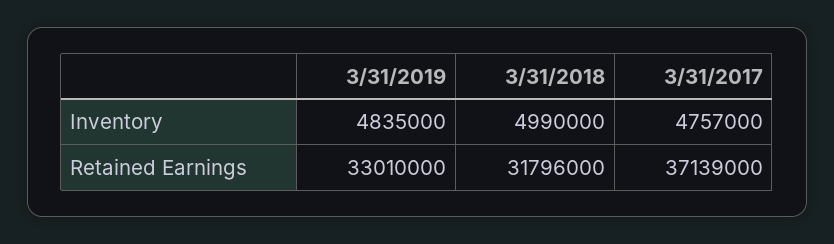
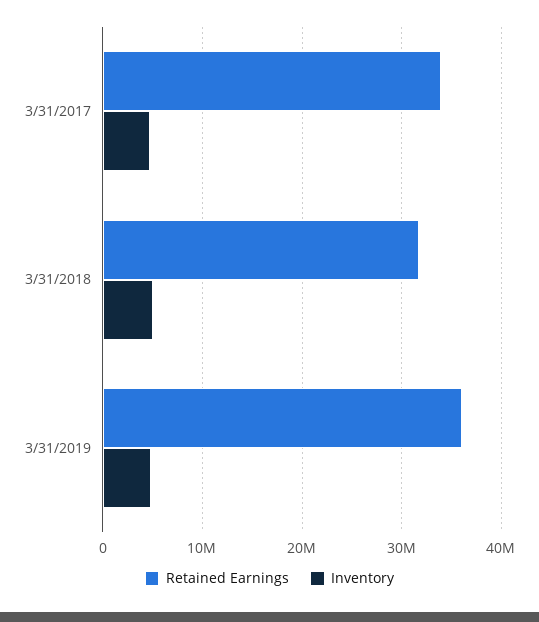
  {
    "Inventory": {
      "3/31/2019": 4835000,
      "3/31/2018": 4990000,
      "3/31/2017": 4757000
    },
    "Retained Earnings": {
-     "3/31/2019": 33010000,
+     "3/31/2019": 36000000,
      "3/31/2018": 31796000,
-     "3/31/2017": 37139000
+     "3/31/2017": 34000000
    }
  }

